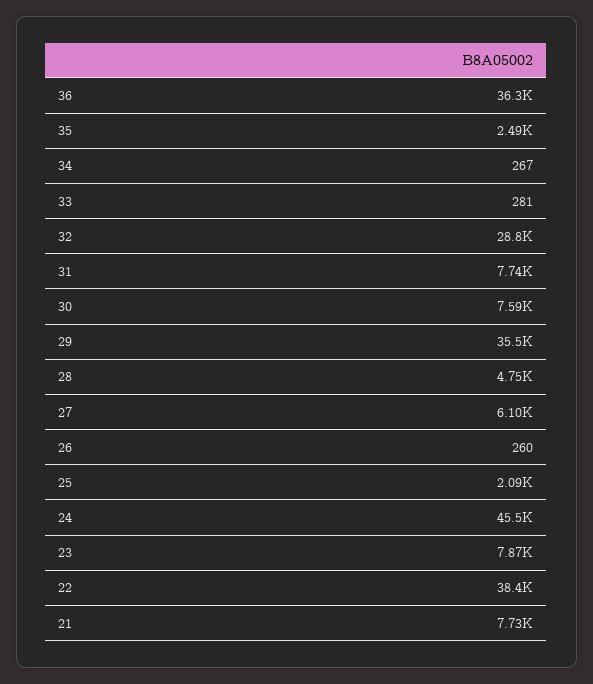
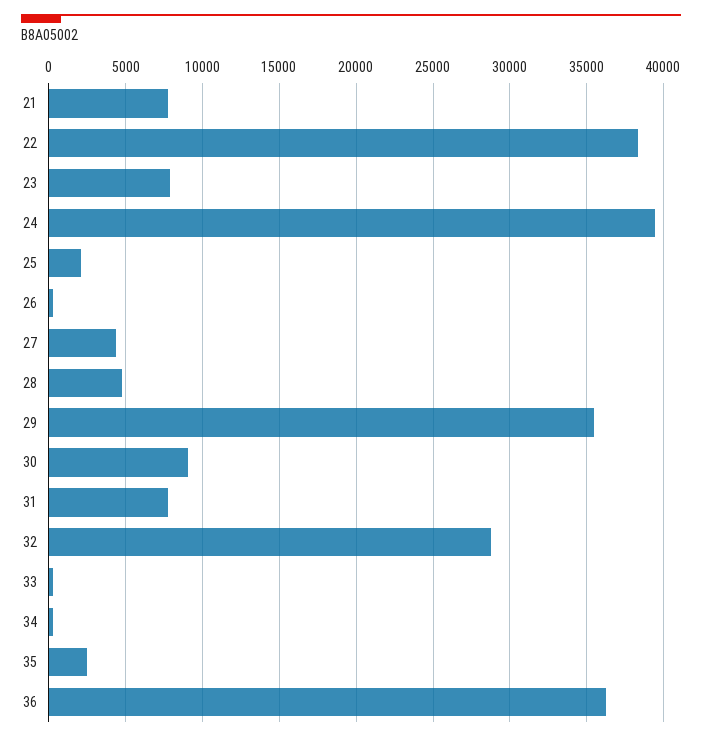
  {
    "36": 36300,
    "35": 2490,
    "34": 267,
    "33": 281,
    "32": 28800,
    "31": 7740,
-   "30": 7590,
+   "30": 9000,
    "29": 35500,
    "28": 4750,
-   "27": 6100,
+   "27": 4500,
    "26": 260,
    "25": 2090,
-   "24": 45500,
+   "24": 39500,
    "23": 7870,
    "22": 38400,
    "21": 7730
  }

